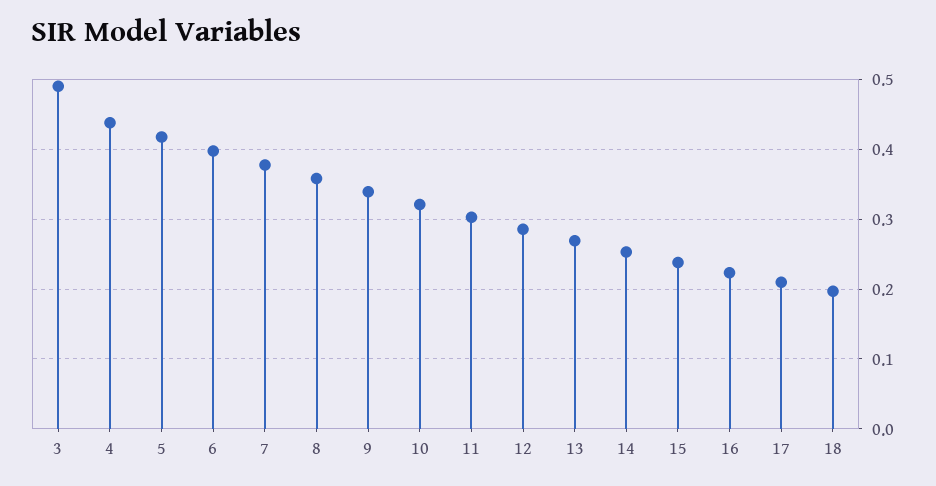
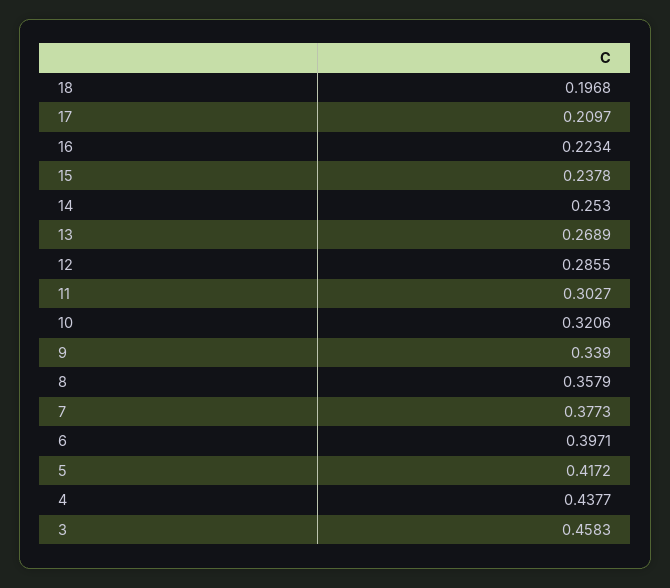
  {
-   "3": 0.49,
+   "3": 0.4583,
    "4": 0.4377,
    "5": 0.4172,
    "6": 0.3971,
    "7": 0.3773,
    "8": 0.3579,
    "9": 0.339,
    "10": 0.3206,
    "11": 0.3027,
    "12": 0.2855,
    "13": 0.2689,
    "14": 0.253,
    "15": 0.2378,
    "16": 0.2234,
    "17": 0.2097,
    "18": 0.1968
  }

